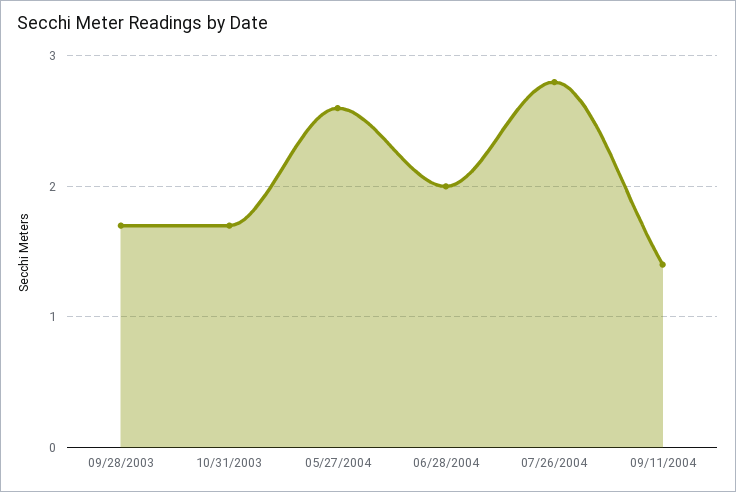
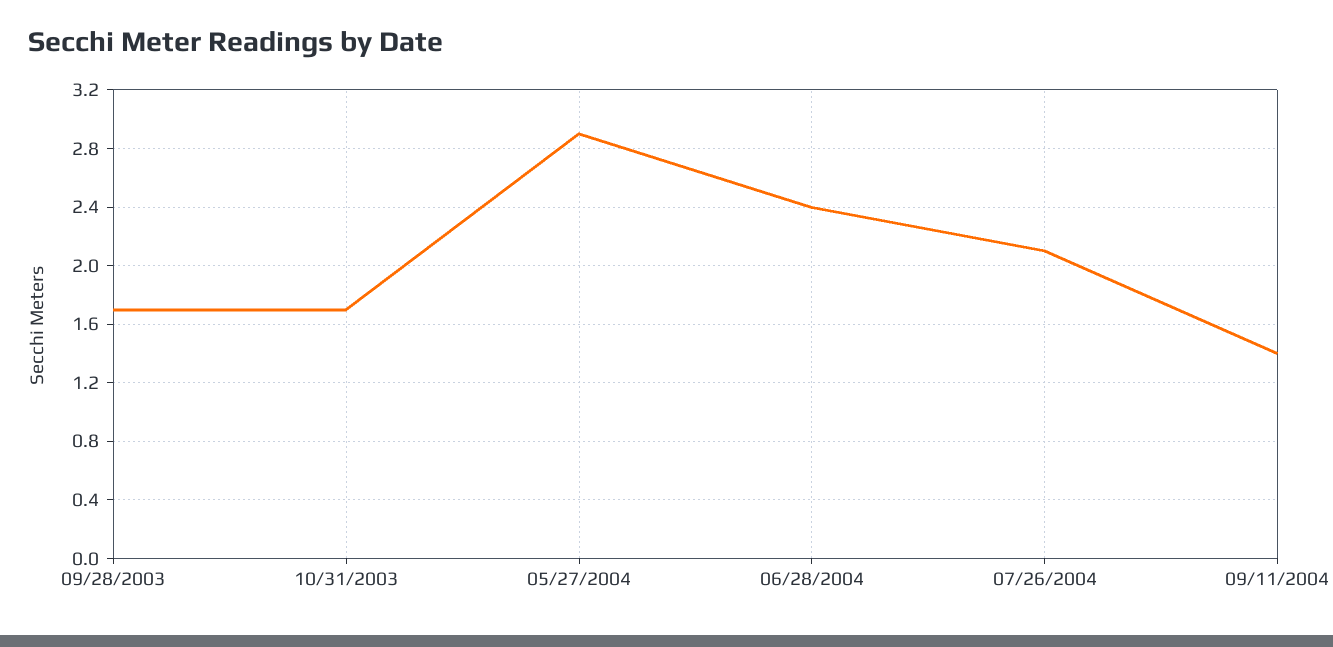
  {
    "09/28/2003": 1.7,
    "10/31/2003": 1.7,
-   "05/27/2004": 2.6,
+   "05/27/2004": 2.9,
-   "06/28/2004": 2,
+   "06/28/2004": 2.4,
-   "07/26/2004": 2.8,
+   "07/26/2004": 2.1,
    "09/11/2004": 1.4
  }

